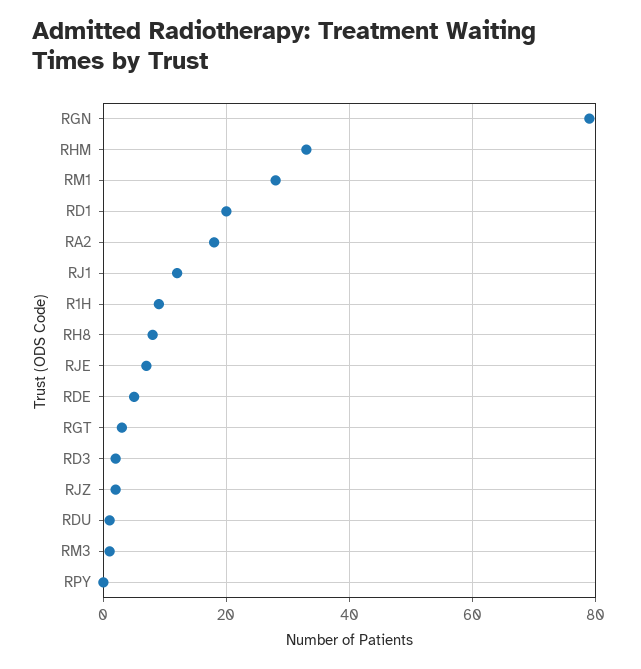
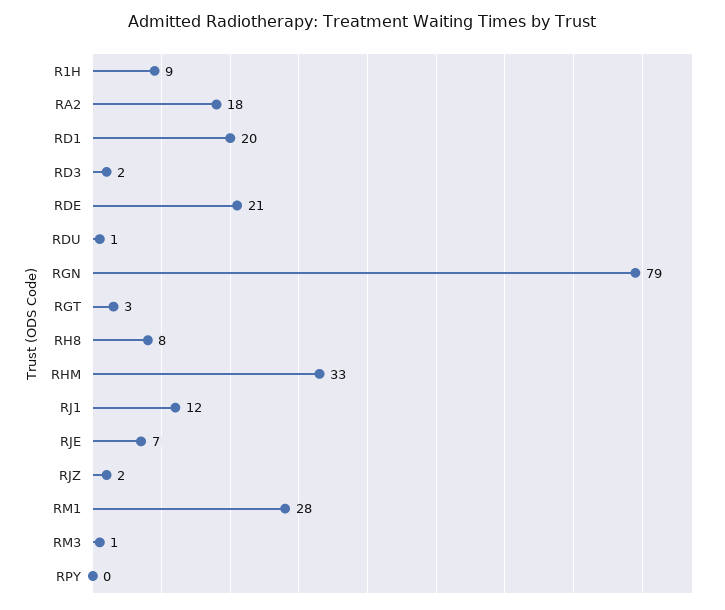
  {
    "RGN": 79,
    "RHM": 33,
    "RM1": 28,
    "RD1": 20,
    "RA2": 18,
    "RJ1": 12,
    "R1H": 9,
    "RH8": 8,
    "RJE": 7,
-   "RDE": 5,
+   "RDE": 21,
    "RGT": 3,
    "RD3": 2,
    "RJZ": 2,
    "RDU": 1,
    "RM3": 1,
    "RPY": 0
  }

